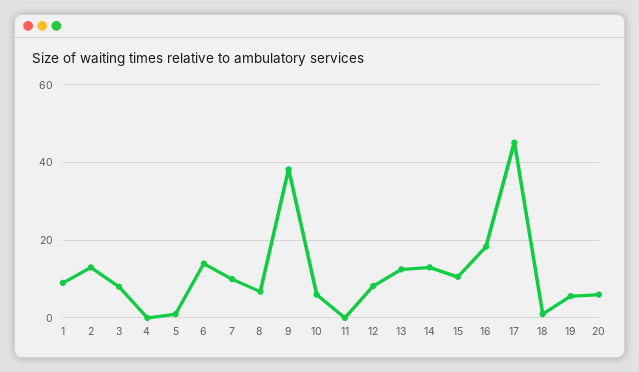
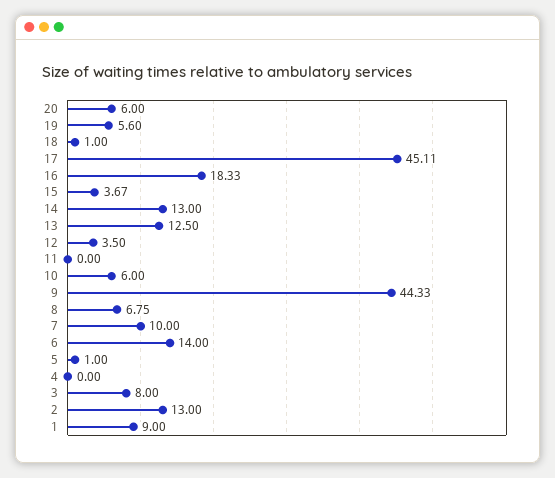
  {
    "1": 9,
    "2": 13,
    "3": 8,
    "4": 0,
    "5": 1,
    "6": 14,
    "7": 10,
    "8": 6.75,
-   "9": 38,
+   "9": 44.33,
    "10": 6,
    "11": 0,
-   "12": 8,
+   "12": 3.5,
    "13": 12.5,
    "14": 13,
-   "15": 10,
+   "15": 3.67,
    "16": 18.33,
    "17": 45.11,
    "18": 1,
    "19": 5.6,
    "20": 6
  }

